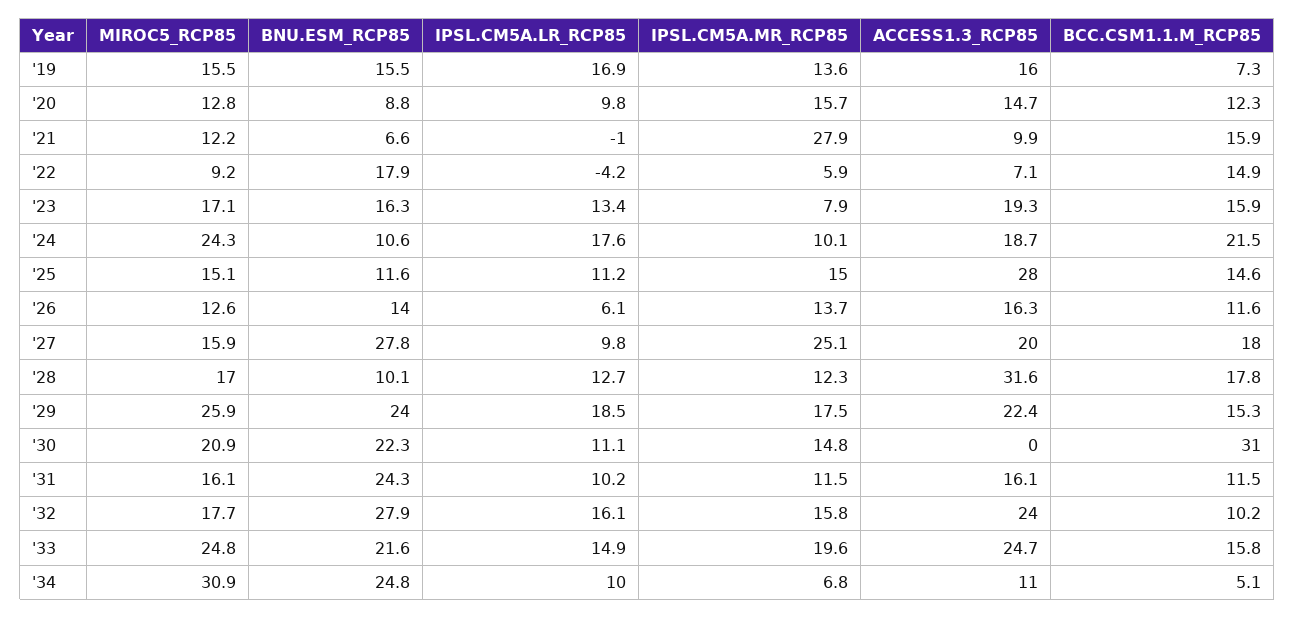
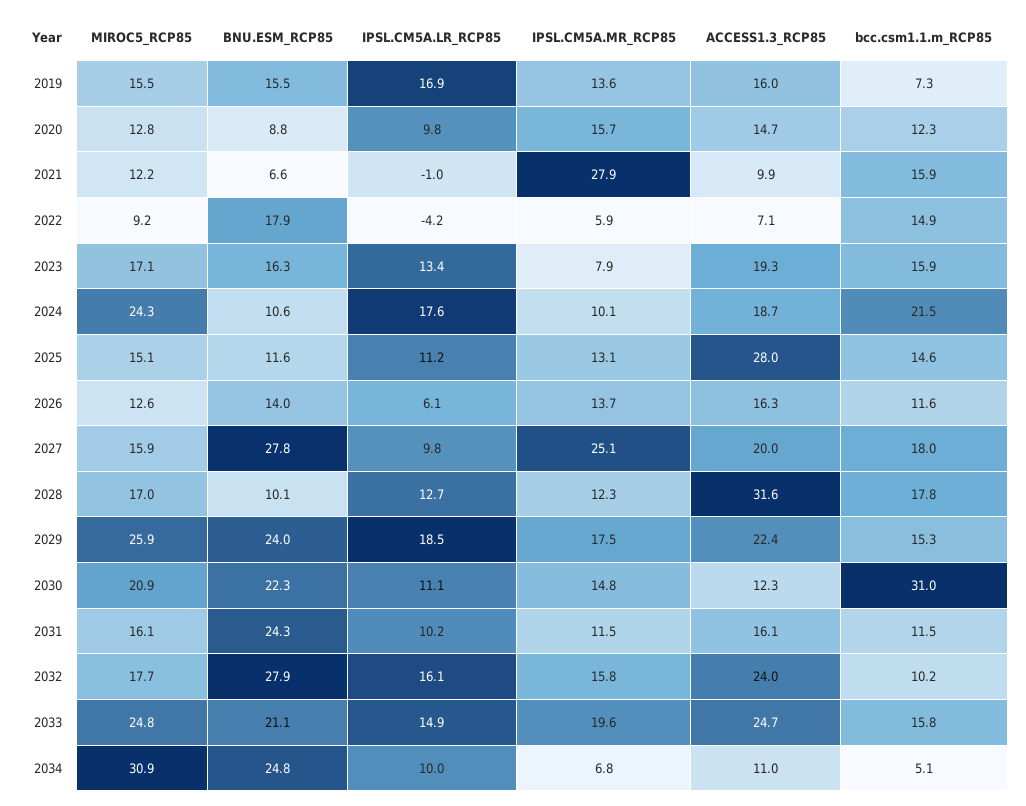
  {
    "MIROC5_RCP85": {
      "'19": 15.5,
      "'20": 12.8,
      "'21": 12.2,
      "'22": 9.2,
      "'23": 17.1,
      "'24": 24.3,
      "'25": 15.1,
      "'26": 12.6,
      "'27": 15.9,
      "'28": 17,
      "'29": 25.9,
      "'30": 20.9,
      "'31": 16.1,
      "'32": 17.7,
      "'33": 24.8,
      "'34": 30.9
    },
    "BNU.ESM_RCP85": {
      "'19": 15.5,
      "'20": 8.8,
      "'21": 6.6,
      "'22": 17.9,
      "'23": 16.3,
      "'24": 10.6,
      "'25": 11.6,
      "'26": 14,
      "'27": 27.8,
      "'28": 10.1,
      "'29": 24,
      "'30": 22.3,
      "'31": 24.3,
      "'32": 27.9,
-     "'33": 21.6,
+     "'33": 21.1,
      "'34": 24.8
    },
    "IPSL.CM5A.LR_RCP85": {
      "'19": 16.9,
      "'20": 9.8,
      "'21": -1,
      "'22": -4.2,
      "'23": 13.4,
      "'24": 17.6,
      "'25": 11.2,
      "'26": 6.1,
      "'27": 9.8,
      "'28": 12.7,
      "'29": 18.5,
      "'30": 11.1,
      "'31": 10.2,
      "'32": 16.1,
      "'33": 14.9,
      "'34": 10
    },
    "IPSL.CM5A.MR_RCP85": {
      "'19": 13.6,
      "'20": 15.7,
      "'21": 27.9,
      "'22": 5.9,
      "'23": 7.9,
      "'24": 10.1,
-     "'25": 15,
+     "'25": 13.1,
      "'26": 13.7,
      "'27": 25.1,
      "'28": 12.3,
      "'29": 17.5,
      "'30": 14.8,
      "'31": 11.5,
      "'32": 15.8,
      "'33": 19.6,
      "'34": 6.8
    },
    "ACCESS1.3_RCP85": {
      "'19": 16,
      "'20": 14.7,
      "'21": 9.9,
      "'22": 7.1,
      "'23": 19.3,
      "'24": 18.7,
      "'25": 28,
      "'26": 16.3,
      "'27": 20,
      "'28": 31.6,
      "'29": 22.4,
-     "'30": 0,
+     "'30": 12.3,
      "'31": 16.1,
      "'32": 24,
      "'33": 24.7,
      "'34": 11
    },
    "BCC.CSM1.1.M_RCP85": {
      "'19": 7.3,
      "'20": 12.3,
      "'21": 15.9,
      "'22": 14.9,
      "'23": 15.9,
      "'24": 21.5,
      "'25": 14.6,
      "'26": 11.6,
      "'27": 18,
      "'28": 17.8,
      "'29": 15.3,
      "'30": 31,
      "'31": 11.5,
      "'32": 10.2,
      "'33": 15.8,
      "'34": 5.1
    }
  }

